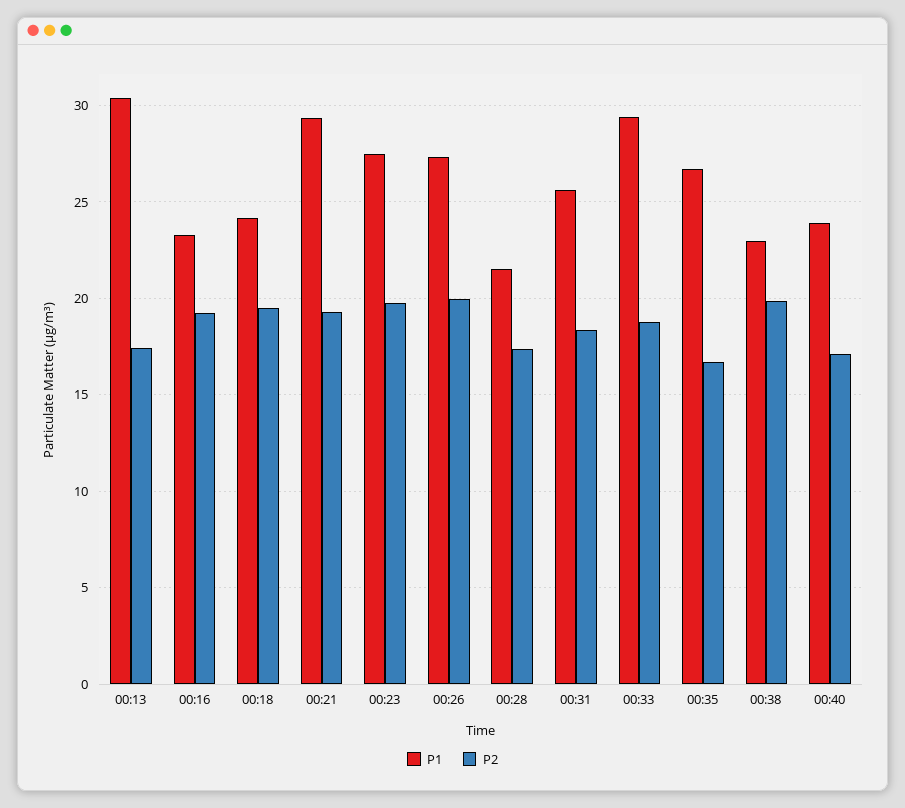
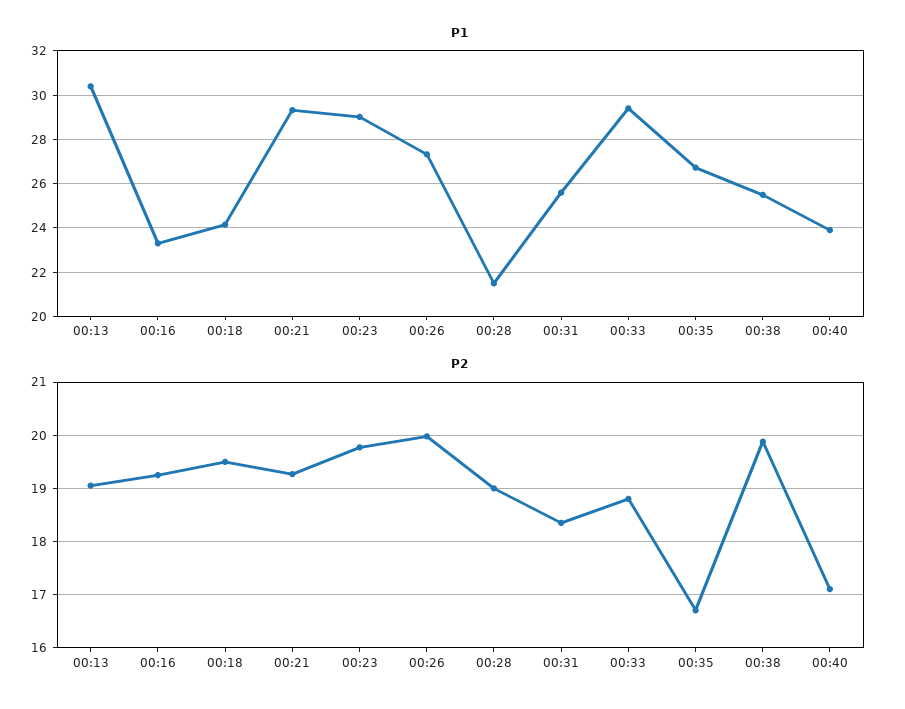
  {
    "P1": {
      "00:13": 30.5,
      "00:16": 23.5,
      "00:18": 24,
      "00:21": 29.5,
-     "00:23": 27.5,
+     "00:23": 29,
      "00:26": 27.5,
      "00:28": 21.5,
      "00:31": 25.5,
      "00:33": 29.5,
      "00:35": 26.5,
-     "00:38": 23,
+     "00:38": 25.5,
      "00:40": 24
    },
    "P2": {
-     "00:13": 17.5,
+     "00:13": 19,
      "00:16": 19.2,
      "00:18": 19.6,
      "00:21": 19.2,
      "00:23": 19.8,
      "00:26": 20,
-     "00:28": 17.5,
+     "00:28": 19,
      "00:31": 18.4,
      "00:33": 18.8,
      "00:35": 16.8,
      "00:38": 19.8,
      "00:40": 17.2
    }
  }

